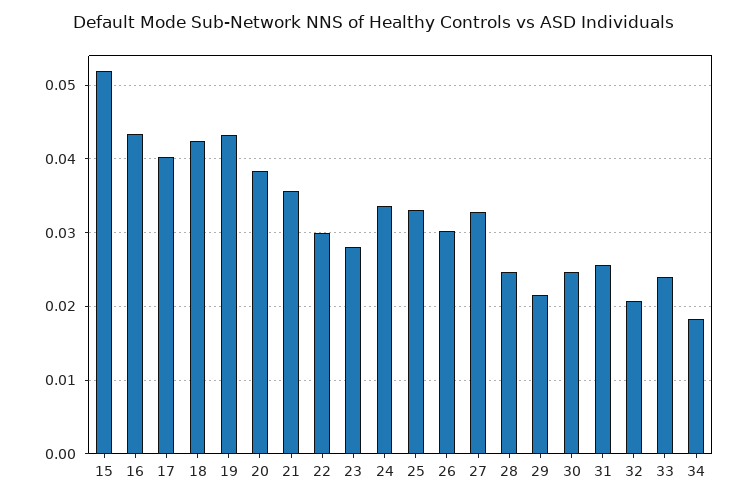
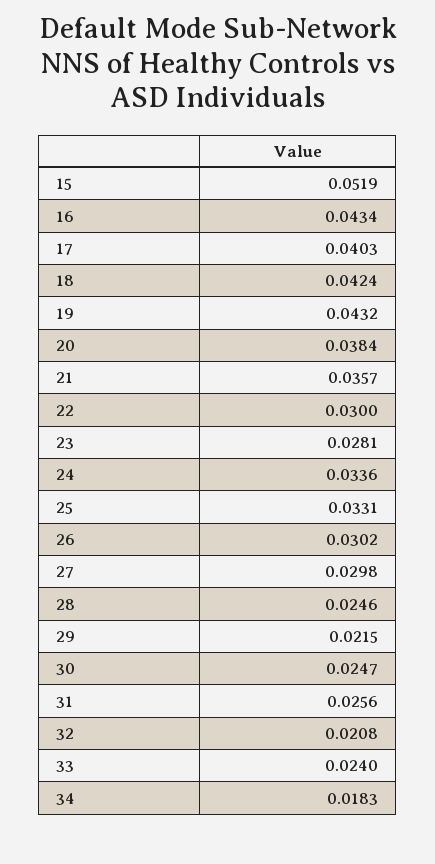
  {
    "15": 0.0519,
    "16": 0.0434,
    "17": 0.0403,
    "18": 0.0424,
    "19": 0.0432,
    "20": 0.0384,
    "21": 0.0357,
    "22": 0.03,
    "23": 0.0281,
    "24": 0.0336,
    "25": 0.0331,
    "26": 0.0302,
-   "27": 0.033,
+   "27": 0.0298,
    "28": 0.0246,
    "29": 0.0215,
    "30": 0.0247,
    "31": 0.0256,
    "32": 0.0208,
    "33": 0.024,
    "34": 0.0183
  }

